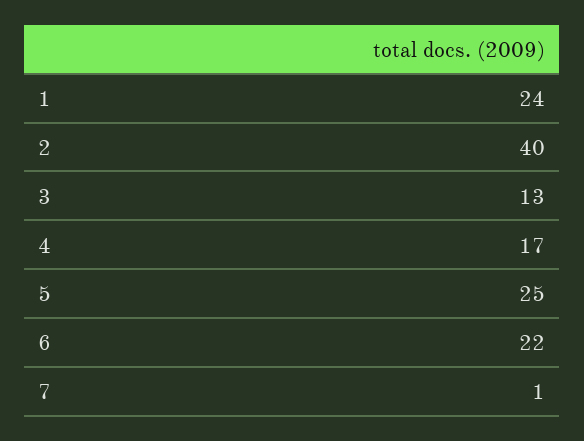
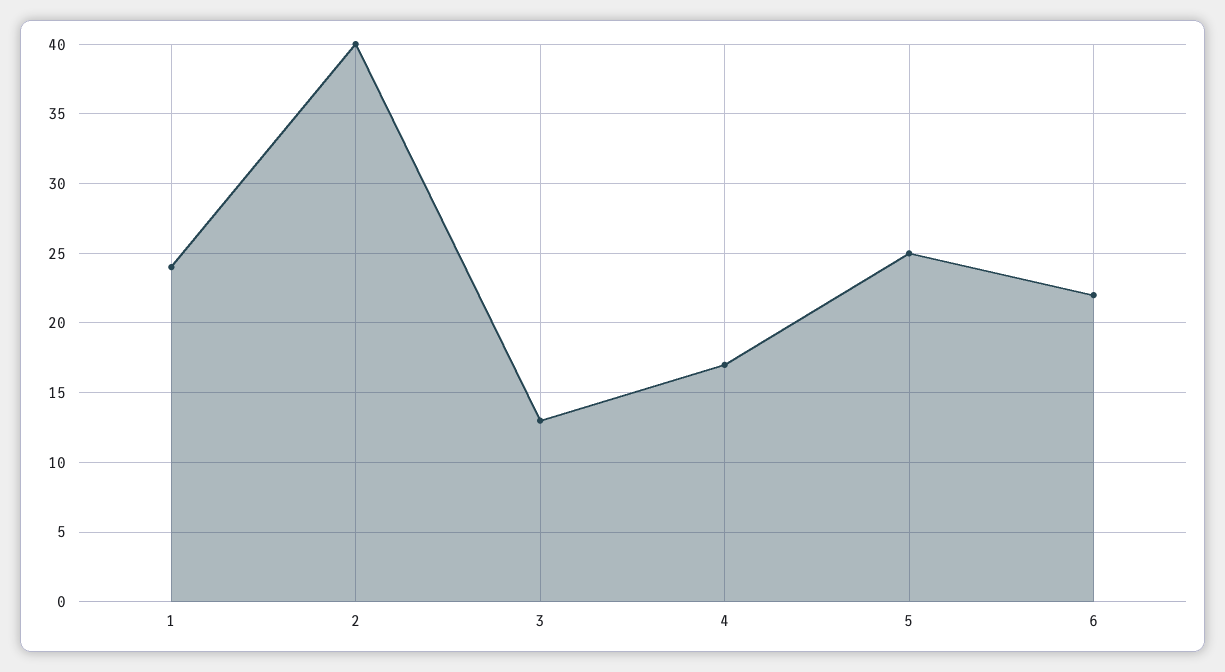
  {
    "1": 24,
    "2": 40,
    "3": 13,
    "4": 17,
    "5": 25,
-   "6": 22,
+   "6": 22
-   "7": 1
  }

